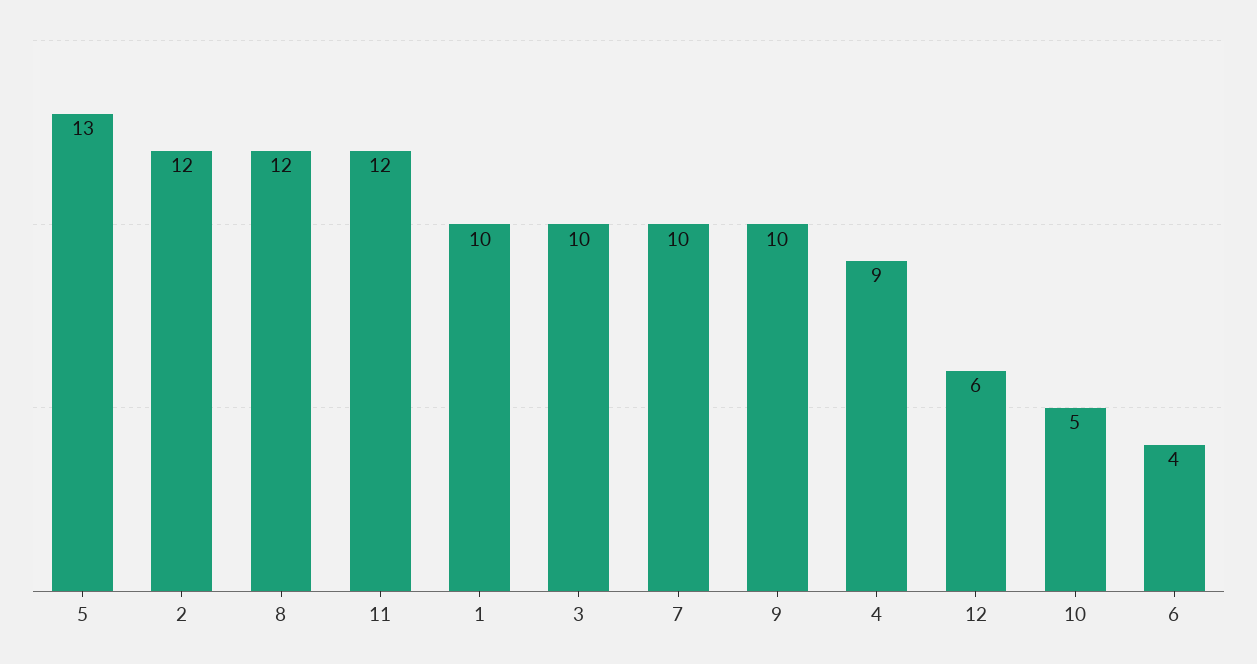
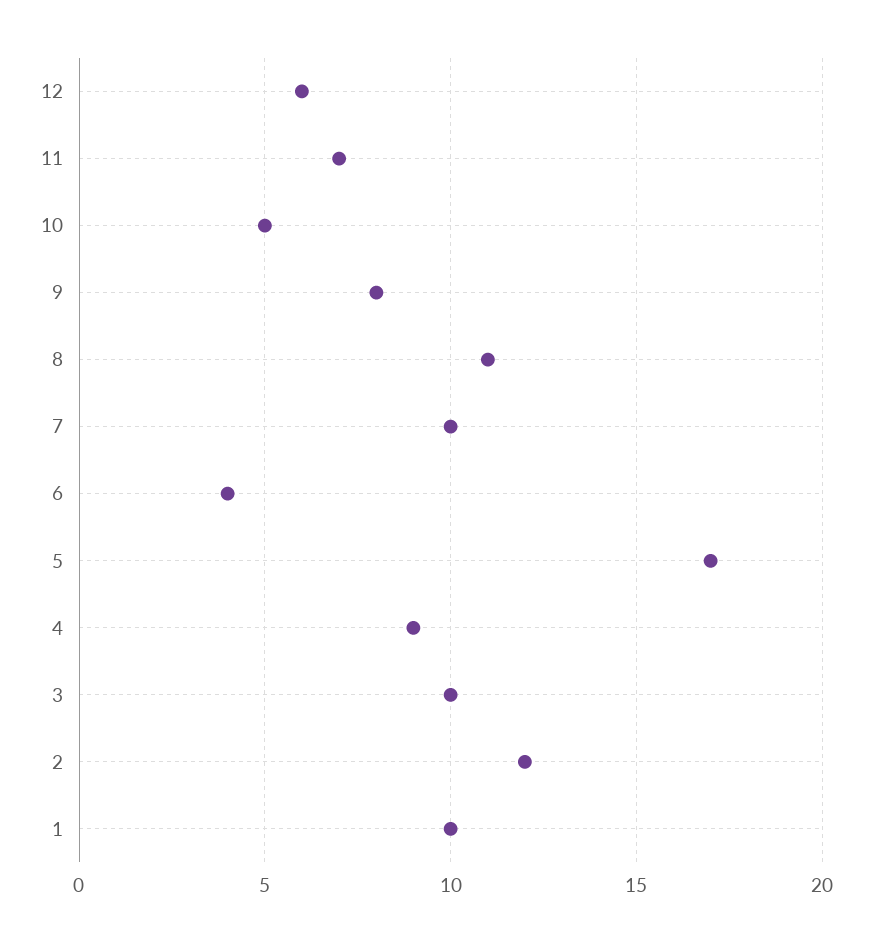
  {
-   "5": 13,
+   "5": 17,
    "2": 12,
-   "8": 12,
+   "8": 11,
-   "11": 12,
+   "11": 7,
    "1": 10,
    "3": 10,
    "7": 10,
-   "9": 10,
+   "9": 8,
    "4": 9,
    "12": 6,
    "10": 5,
    "6": 4
  }

